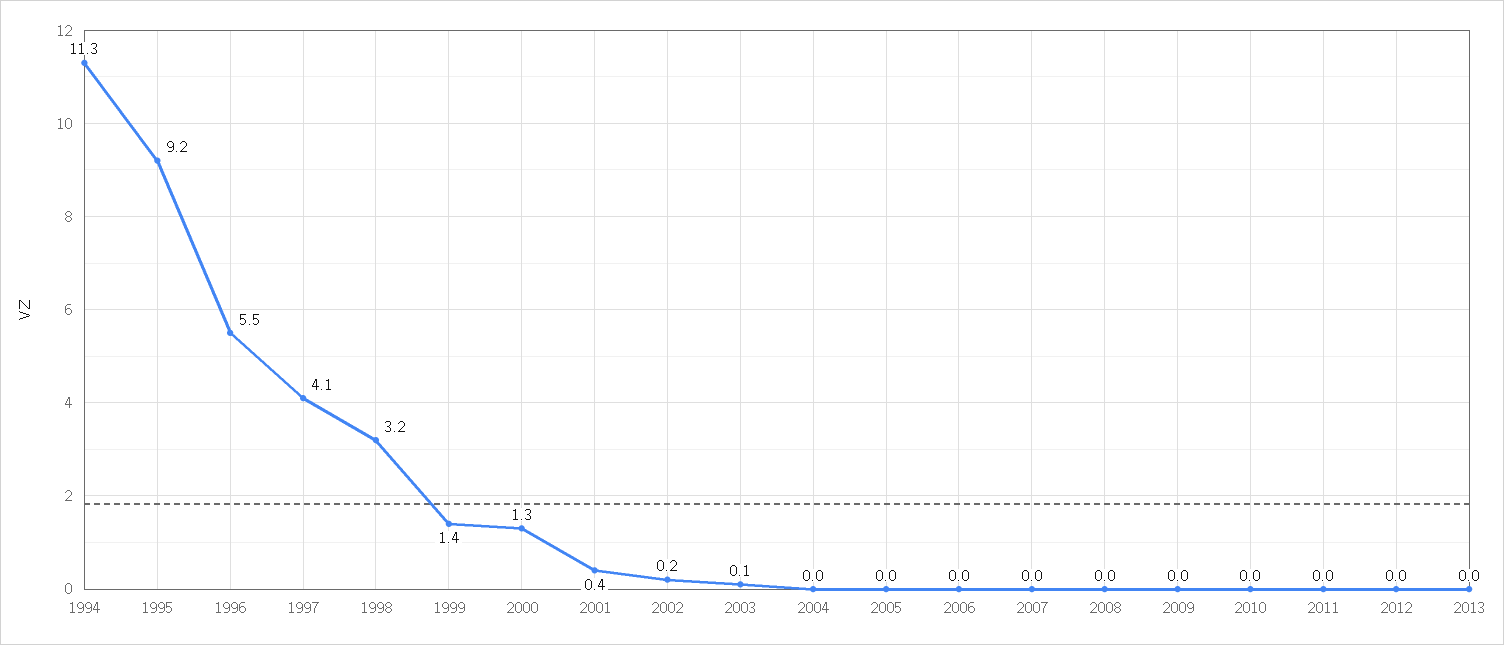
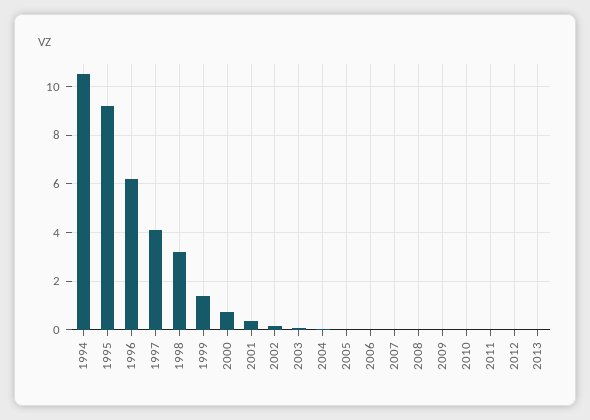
  {
-   "1994": 11.3,
+   "1994": 10.5,
    "1995": 9.2,
-   "1996": 5.5,
+   "1996": 6.25,
    "1997": 4.1,
    "1998": 3.2,
    "1999": 1.4,
-   "2000": 1.3,
+   "2000": 0.75,
    "2001": 0.4,
    "2002": 0.2,
    "2003": 0.1,
    "2004": 0,
    "2005": 0,
    "2006": 0,
    "2007": 0,
    "2008": 0,
    "2009": 0,
    "2010": 0,
    "2011": 0,
    "2012": 0,
    "2013": 0
  }

